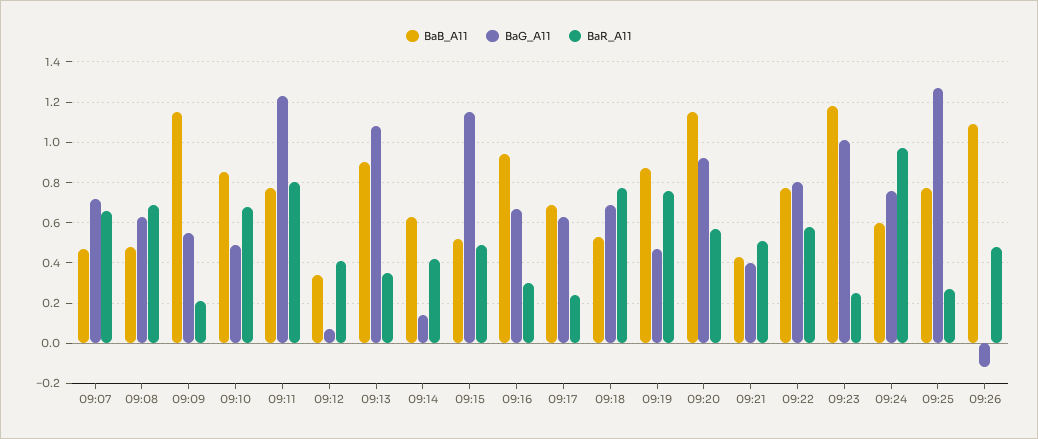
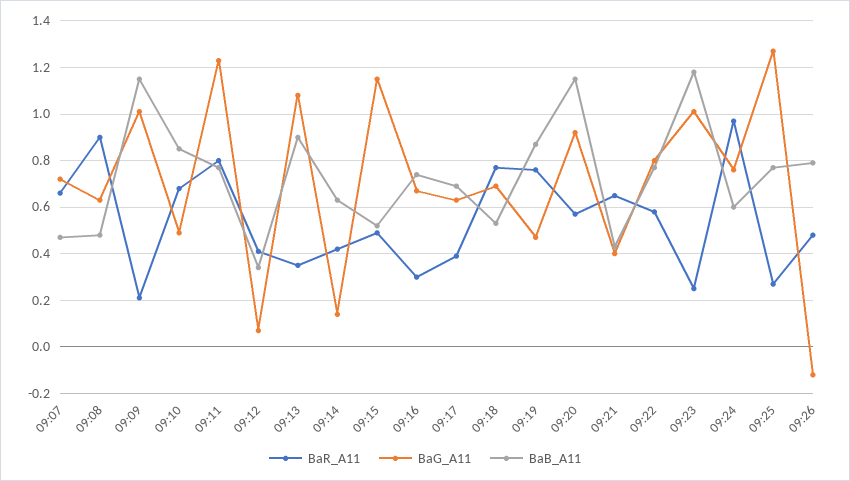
  {
    "BaB_A11": {
      "09:07": 0.45,
      "09:08": 0.5,
      "09:09": 1.15,
      "09:10": 0.85,
      "09:11": 0.75,
      "09:12": 0.35,
      "09:13": 0.9,
      "09:14": 0.65,
      "09:15": 0.5,
-     "09:16": 0.95,
+     "09:16": 0.75,
      "09:17": 0.7,
      "09:18": 0.55,
      "09:19": 0.85,
      "09:20": 1.15,
      "09:21": 0.45,
      "09:22": 0.75,
      "09:23": 1.2,
      "09:24": 0.6,
      "09:25": 0.75,
-     "09:26": 1.1
+     "09:26": 0.8
    },
    "BaG_A11": {
      "09:07": 0.7,
      "09:08": 0.65,
-     "09:09": 0.55,
+     "09:09": 1,
      "09:10": 0.5,
      "09:11": 1.25,
      "09:12": 0.05,
      "09:13": 1.1,
      "09:14": 0.15,
      "09:15": 1.15,
      "09:16": 0.65,
      "09:17": 0.65,
      "09:18": 0.7,
      "09:19": 0.45,
      "09:20": 0.9,
      "09:21": 0.4,
      "09:22": 0.8,
      "09:23": 1,
      "09:24": 0.75,
      "09:25": 1.25,
      "09:26": -0.1
    },
    "BaR_A11": {
      "09:07": 0.65,
-     "09:08": 0.7,
+     "09:08": 0.9,
      "09:09": 0.2,
      "09:10": 0.7,
      "09:11": 0.8,
      "09:12": 0.4,
      "09:13": 0.35,
      "09:14": 0.4,
      "09:15": 0.5,
      "09:16": 0.3,
-     "09:17": 0.25,
+     "09:17": 0.4,
      "09:18": 0.75,
      "09:19": 0.75,
      "09:20": 0.55,
-     "09:21": 0.5,
+     "09:21": 0.65,
      "09:22": 0.6,
      "09:23": 0.25,
      "09:24": 0.95,
      "09:25": 0.25,
      "09:26": 0.5
    }
  }

